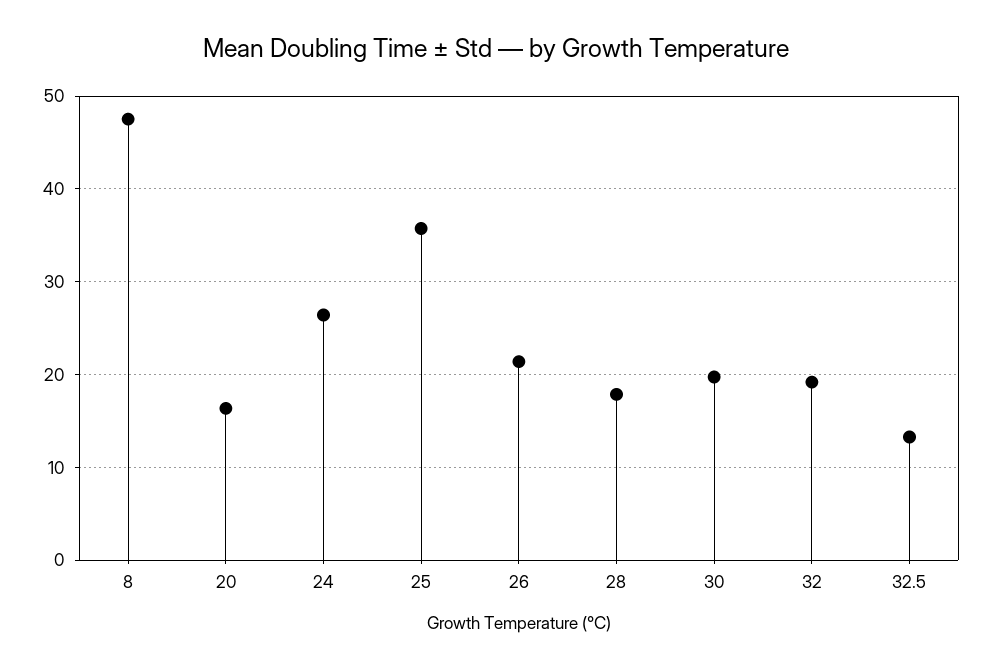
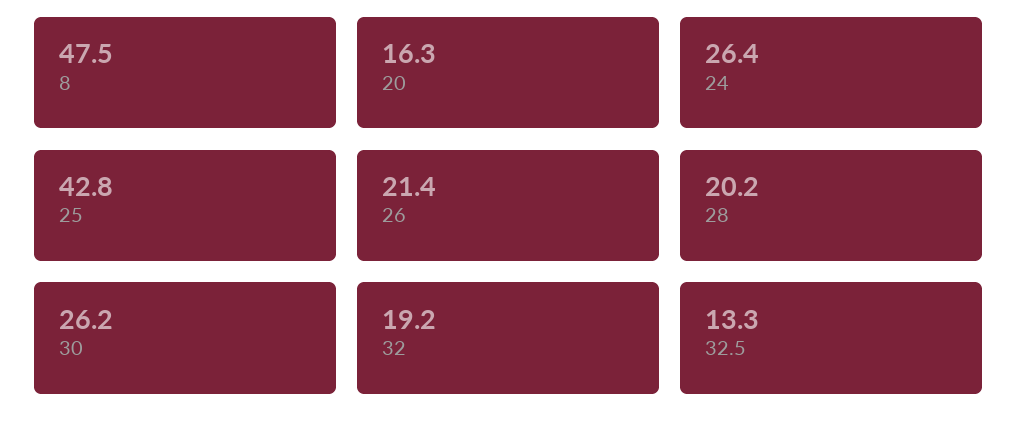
  {
    "8": 47.5,
    "20": 16.3,
    "24": 26.4,
-   "25": 36,
+   "25": 42.8,
    "26": 21.4,
-   "28": 18,
+   "28": 20.2,
-   "30": 20,
+   "30": 26.2,
    "32": 19.2,
    "32.5": 13.3
  }

